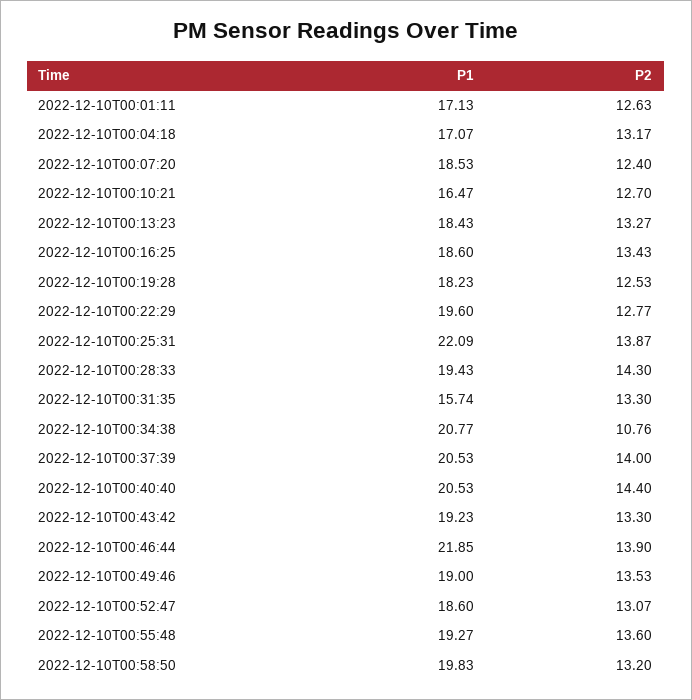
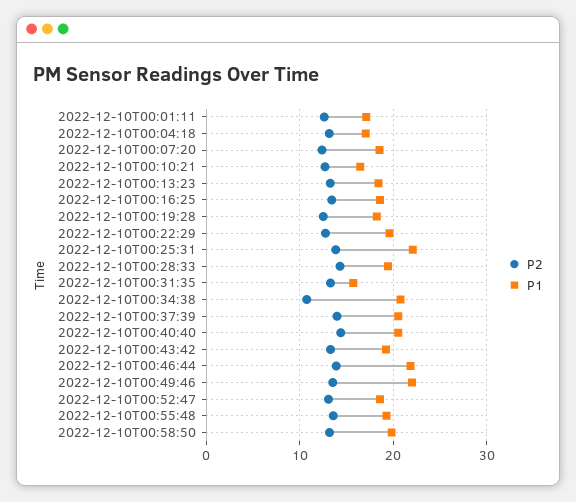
  {
    "P1": {
      "2022-12-10T00:01:11": 17.13,
      "2022-12-10T00:04:18": 17.07,
      "2022-12-10T00:07:20": 18.53,
      "2022-12-10T00:10:21": 16.47,
      "2022-12-10T00:13:23": 18.43,
      "2022-12-10T00:16:25": 18.6,
      "2022-12-10T00:19:28": 18.23,
      "2022-12-10T00:22:29": 19.6,
      "2022-12-10T00:25:31": 22.09,
      "2022-12-10T00:28:33": 19.43,
      "2022-12-10T00:31:35": 15.74,
      "2022-12-10T00:34:38": 20.77,
      "2022-12-10T00:37:39": 20.53,
      "2022-12-10T00:40:40": 20.53,
      "2022-12-10T00:43:42": 19.23,
      "2022-12-10T00:46:44": 21.85,
-     "2022-12-10T00:49:46": 19,
+     "2022-12-10T00:49:46": 22,
      "2022-12-10T00:52:47": 18.6,
      "2022-12-10T00:55:48": 19.27,
      "2022-12-10T00:58:50": 19.83
    },
    "P2": {
      "2022-12-10T00:01:11": 12.63,
      "2022-12-10T00:04:18": 13.17,
      "2022-12-10T00:07:20": 12.4,
      "2022-12-10T00:10:21": 12.7,
      "2022-12-10T00:13:23": 13.27,
      "2022-12-10T00:16:25": 13.43,
      "2022-12-10T00:19:28": 12.53,
      "2022-12-10T00:22:29": 12.77,
      "2022-12-10T00:25:31": 13.87,
      "2022-12-10T00:28:33": 14.3,
      "2022-12-10T00:31:35": 13.3,
      "2022-12-10T00:34:38": 10.76,
      "2022-12-10T00:37:39": 14,
      "2022-12-10T00:40:40": 14.4,
      "2022-12-10T00:43:42": 13.3,
      "2022-12-10T00:46:44": 13.9,
      "2022-12-10T00:49:46": 13.53,
      "2022-12-10T00:52:47": 13.07,
      "2022-12-10T00:55:48": 13.6,
      "2022-12-10T00:58:50": 13.2
    }
  }

